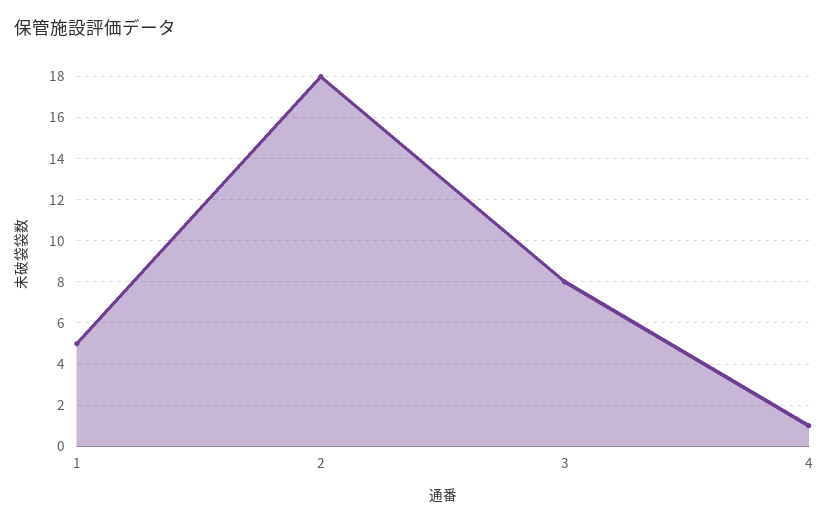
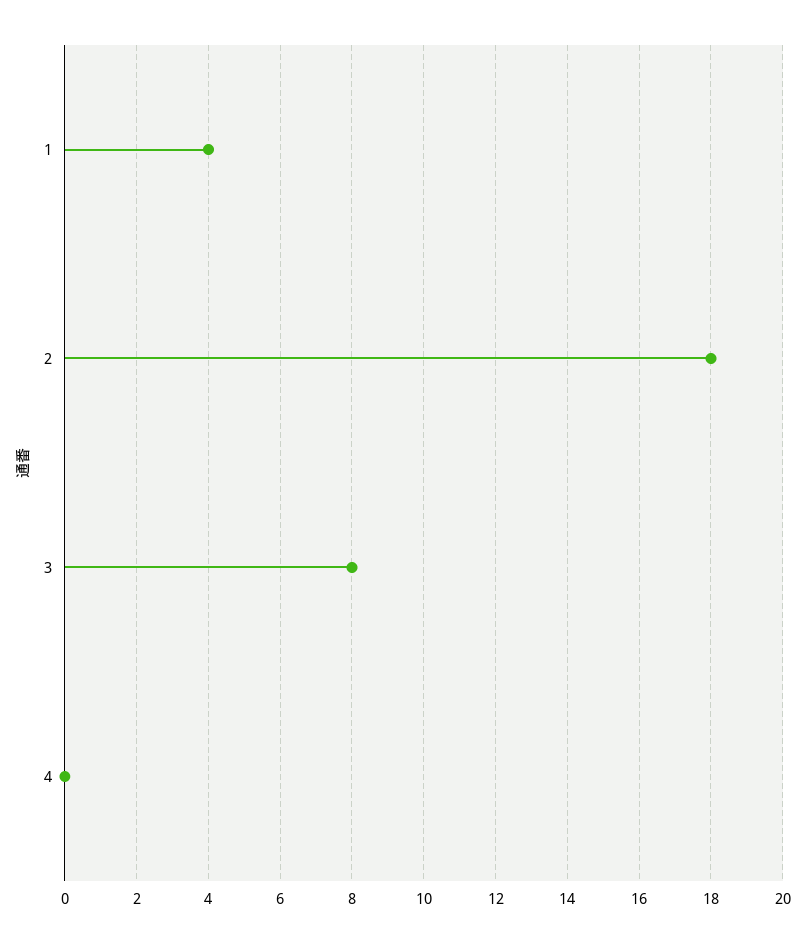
  {
-   "1": 5,
+   "1": 4,
    "2": 18,
    "3": 8,
-   "4": 1
+   "4": 0
  }

